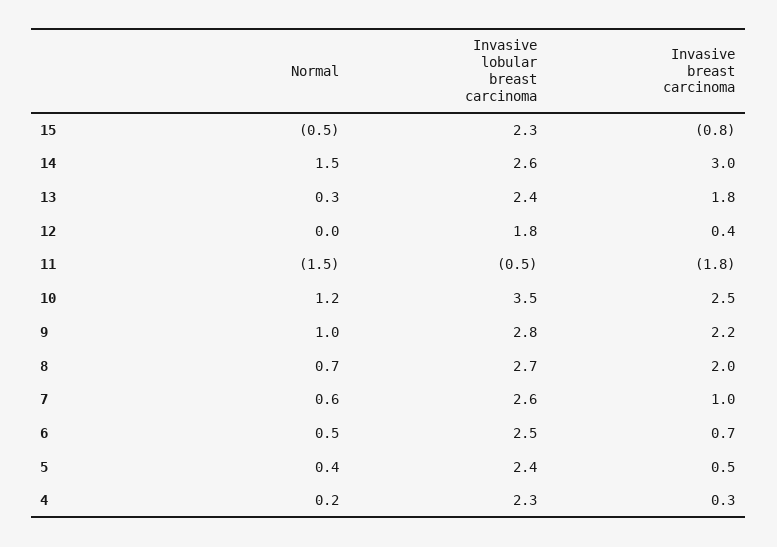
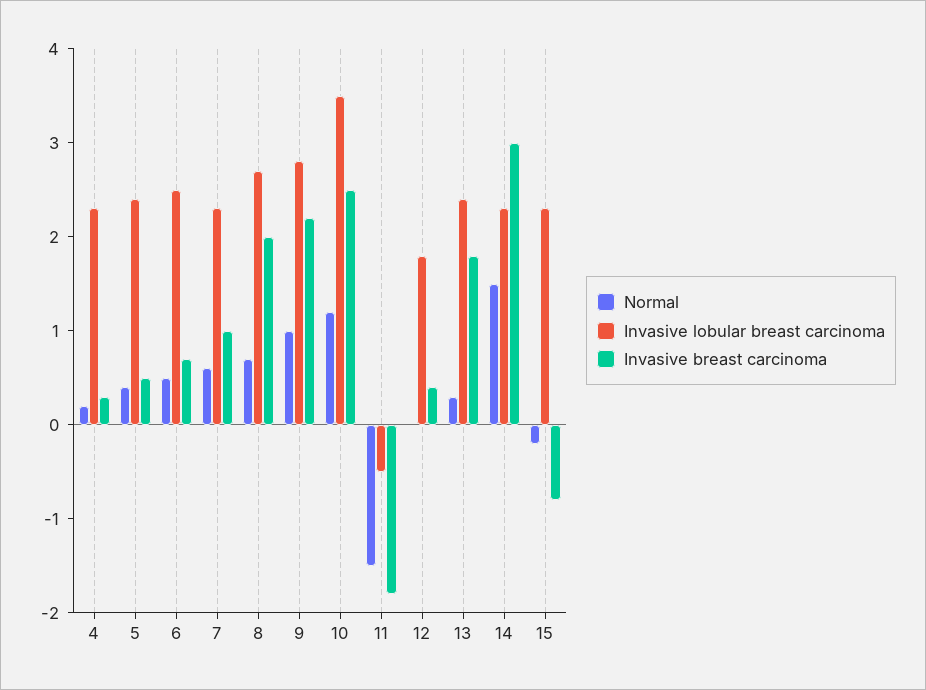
  {
    "Normal": {
-     "15": -0.5,
+     "15": -0.2,
      "14": 1.5,
      "13": 0.3,
      "12": 0,
      "11": -1.5,
      "10": 1.2,
      "9": 1,
      "8": 0.7,
      "7": 0.6,
      "6": 0.5,
      "5": 0.4,
      "4": 0.2
    },
    "Invasive lobular breast carcinoma": {
      "15": 2.3,
-     "14": 2.6,
+     "14": 2.3,
      "13": 2.4,
      "12": 1.8,
      "11": -0.5,
      "10": 3.5,
      "9": 2.8,
      "8": 2.7,
-     "7": 2.6,
+     "7": 2.3,
      "6": 2.5,
      "5": 2.4,
      "4": 2.3
    },
    "Invasive breast carcinoma": {
      "15": -0.8,
      "14": 3,
      "13": 1.8,
      "12": 0.4,
      "11": -1.8,
      "10": 2.5,
      "9": 2.2,
      "8": 2,
      "7": 1,
      "6": 0.7,
      "5": 0.5,
      "4": 0.3
    }
  }

